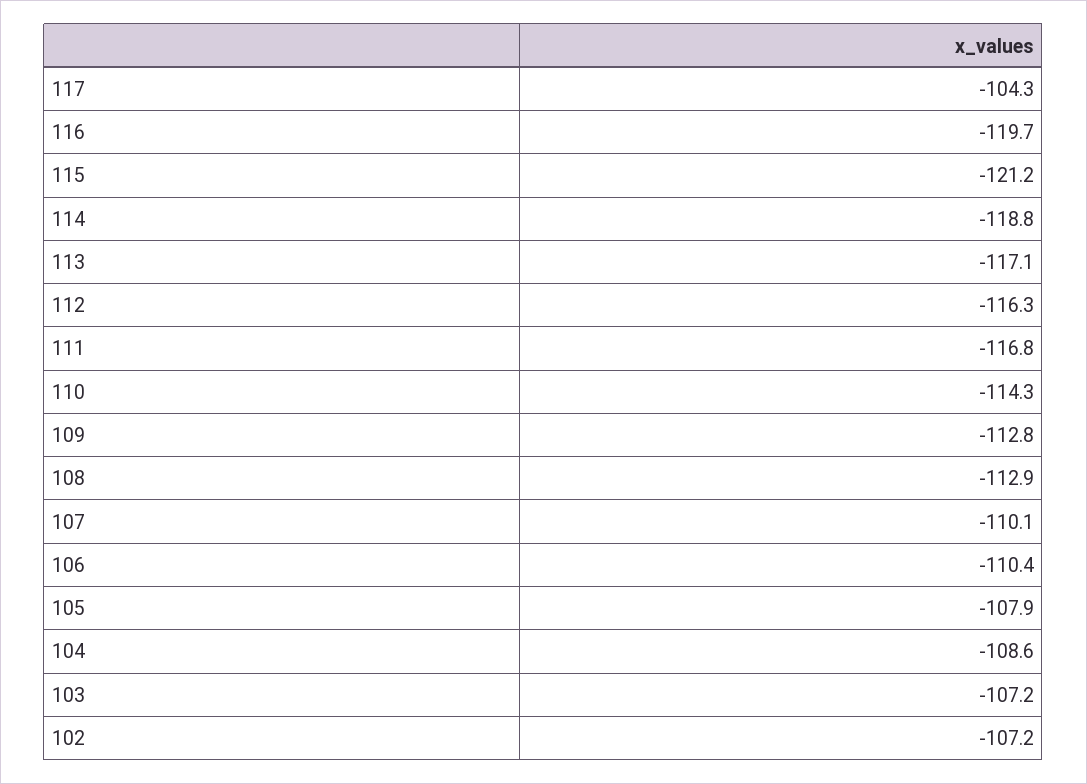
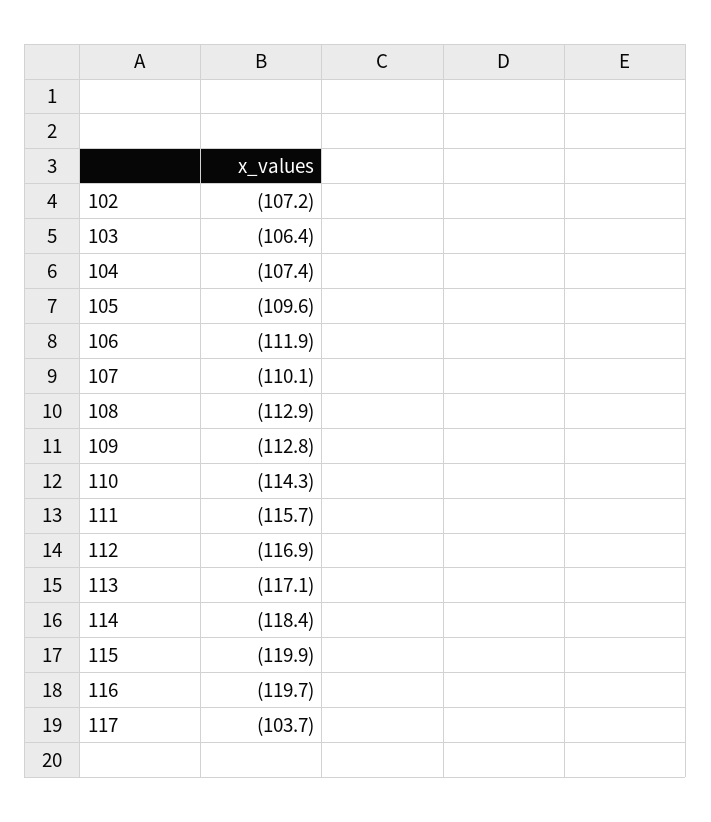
  {
-   "117": -104.3,
+   "117": -103.7,
    "116": -119.7,
-   "115": -121.2,
+   "115": -119.9,
-   "114": -118.8,
+   "114": -118.4,
    "113": -117.1,
-   "112": -116.3,
+   "112": -116.9,
-   "111": -116.8,
+   "111": -115.7,
    "110": -114.3,
    "109": -112.8,
    "108": -112.9,
    "107": -110.1,
-   "106": -110.4,
+   "106": -111.9,
-   "105": -107.9,
+   "105": -109.6,
-   "104": -108.6,
+   "104": -107.4,
-   "103": -107.2,
+   "103": -106.4,
    "102": -107.2
  }

